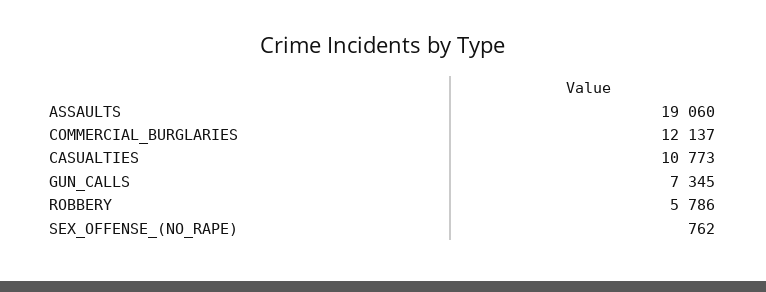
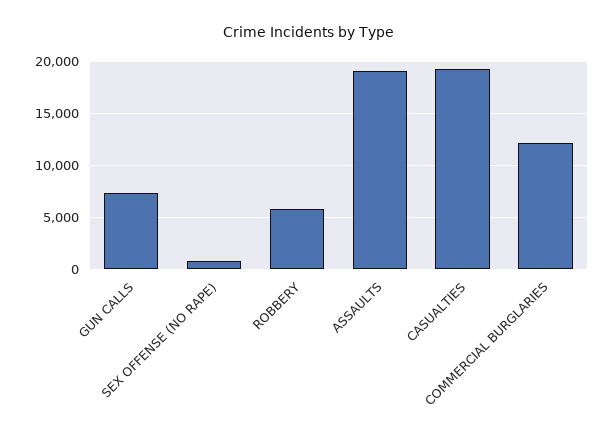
  {
    "ASSAULTS": 19060,
    "COMMERCIAL_BURGLARIES": 12137,
-   "CASUALTIES": 10773,
+   "CASUALTIES": 19000,
    "GUN_CALLS": 7345,
    "ROBBERY": 5786,
    "SEX_OFFENSE_(NO_RAPE)": 762
  }

